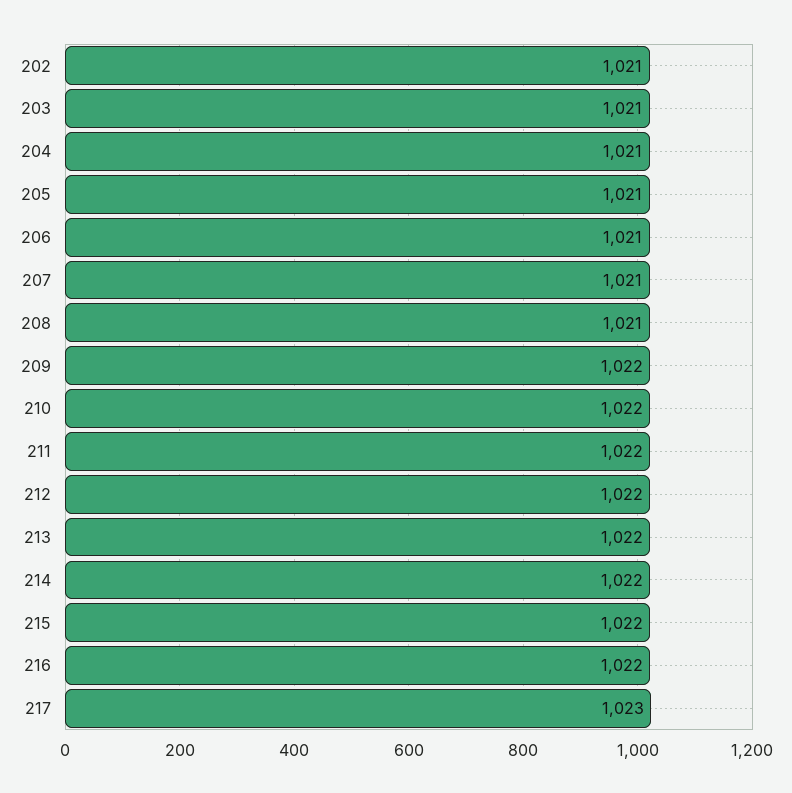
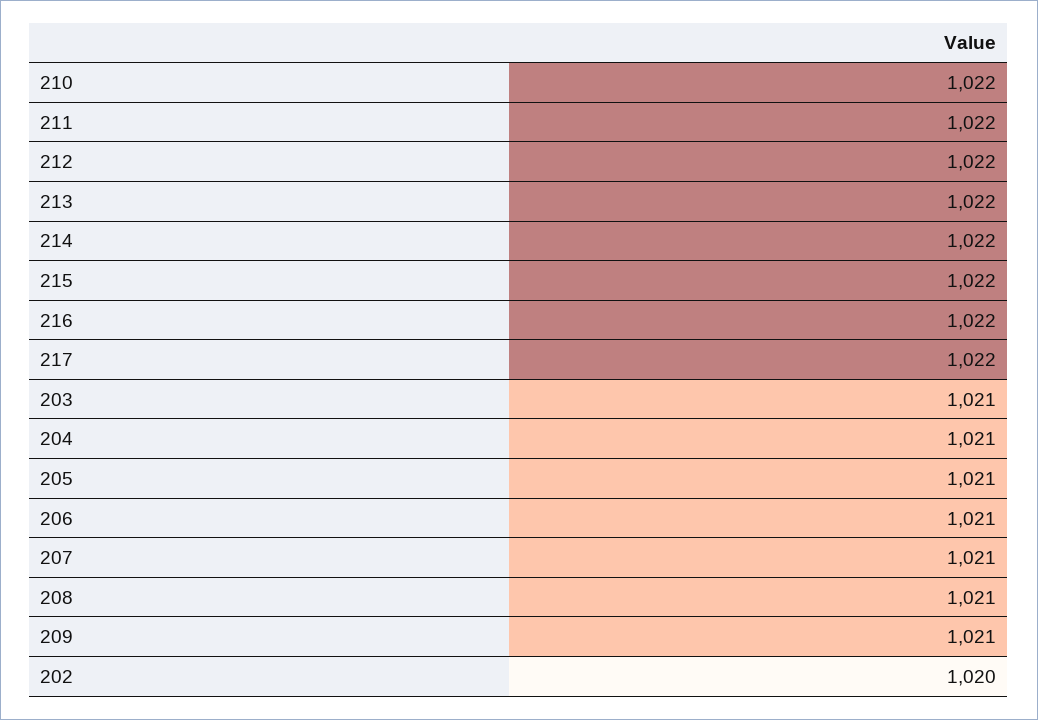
  {
-   "202": 1021,
+   "202": 1020,
    "203": 1021,
    "204": 1021,
    "205": 1021,
    "206": 1021,
    "207": 1021,
    "208": 1021,
-   "209": 1022,
+   "209": 1021,
    "210": 1022,
    "211": 1022,
    "212": 1022,
    "213": 1022,
    "214": 1022,
    "215": 1022,
    "216": 1022,
-   "217": 1023
+   "217": 1022
  }

